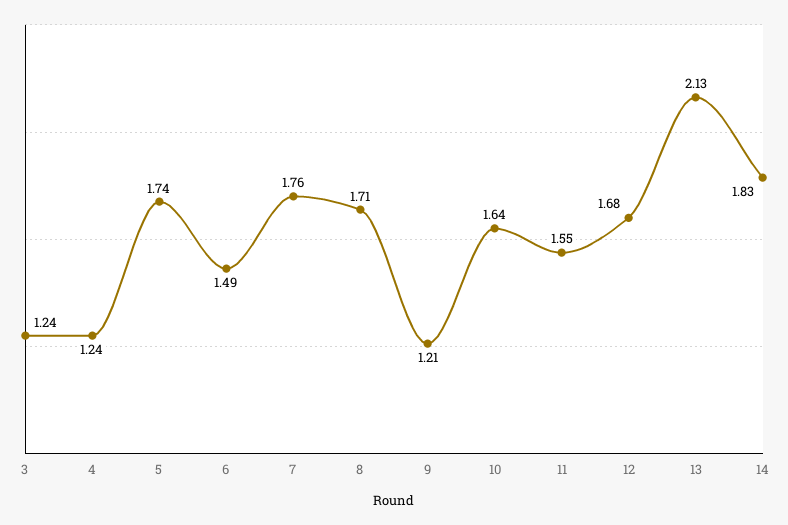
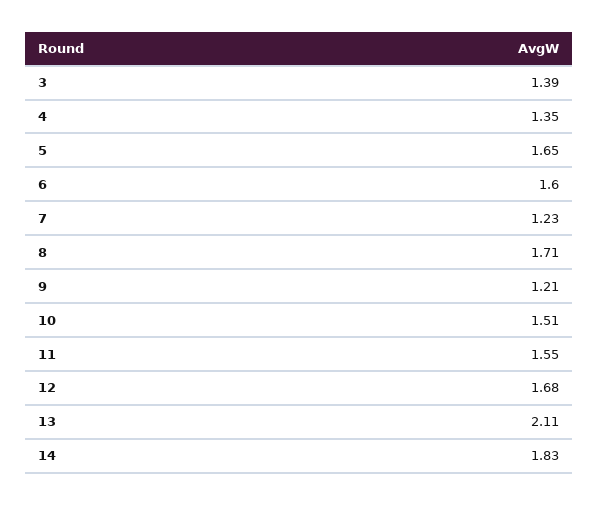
  {
-   "3": 1.24,
+   "3": 1.39,
-   "4": 1.24,
+   "4": 1.35,
-   "5": 1.74,
+   "5": 1.65,
-   "6": 1.49,
+   "6": 1.6,
-   "7": 1.76,
+   "7": 1.23,
    "8": 1.71,
    "9": 1.21,
-   "10": 1.64,
+   "10": 1.51,
    "11": 1.55,
    "12": 1.68,
-   "13": 2.13,
+   "13": 2.11,
    "14": 1.83
  }

